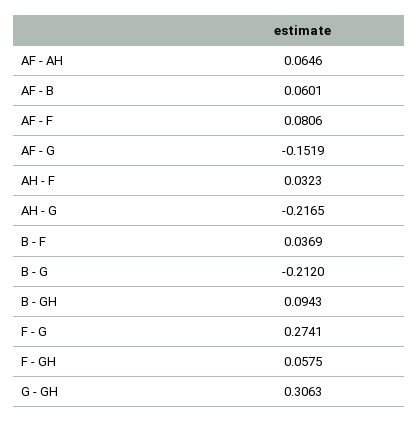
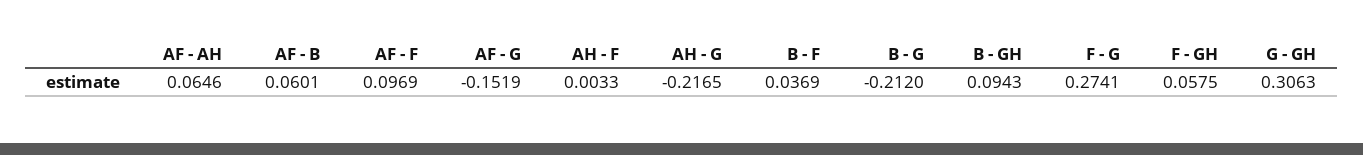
  {
    "AF - AH": 0.0646,
    "AF - B": 0.0601,
-   "AF - F": 0.0806,
+   "AF - F": 0.0969,
    "AF - G": -0.1519,
-   "AH - F": 0.0323,
+   "AH - F": 0.0033,
    "AH - G": -0.2165,
    "B - F": 0.0369,
    "B - G": -0.212,
    "B - GH": 0.0943,
    "F - G": 0.2741,
    "F - GH": 0.0575,
    "G - GH": 0.3063
  }

